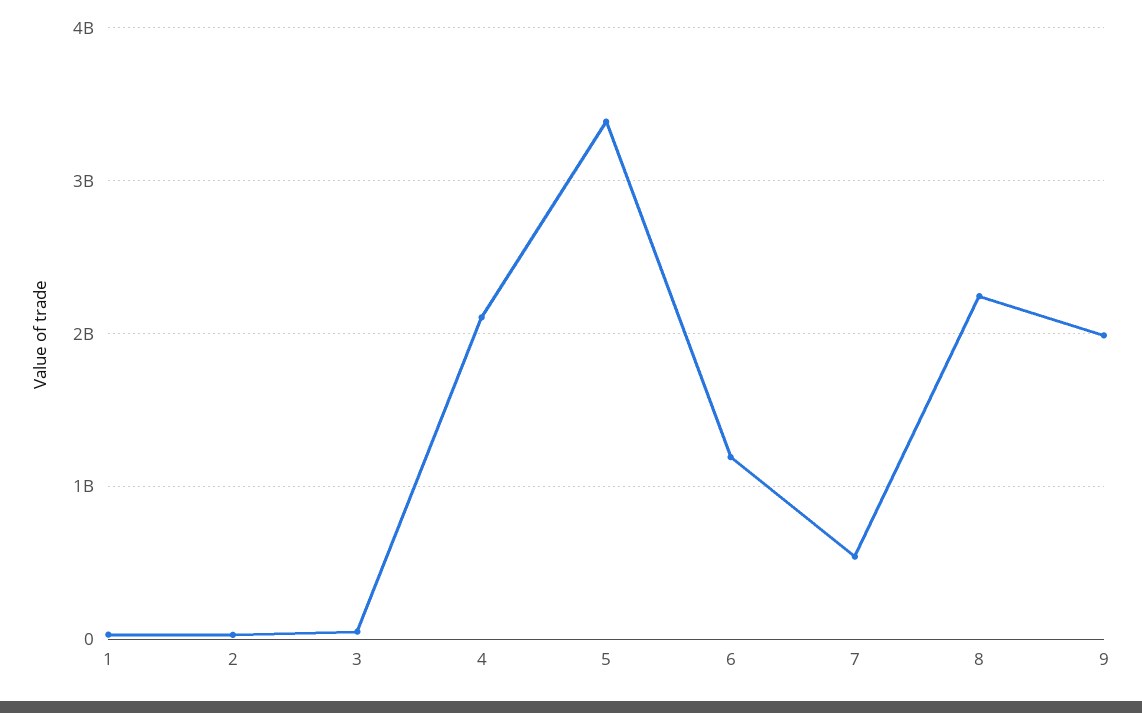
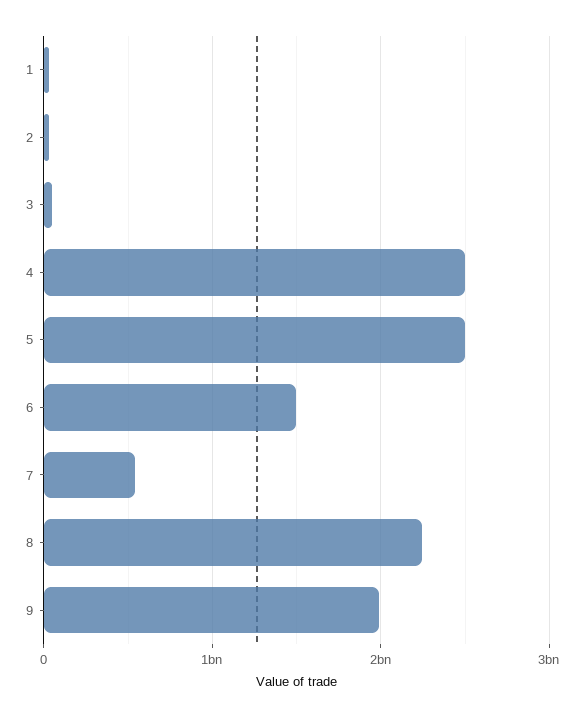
  {
    "1": 0,
    "2": 0,
    "3": 0,
-   "4": 2100000000,
+   "4": 2500000000,
-   "5": 3400000000,
+   "5": 2500000000,
-   "6": 1200000000,
+   "6": 1500000000,
    "7": 500000000,
    "8": 2200000000,
    "9": 2000000000
  }

